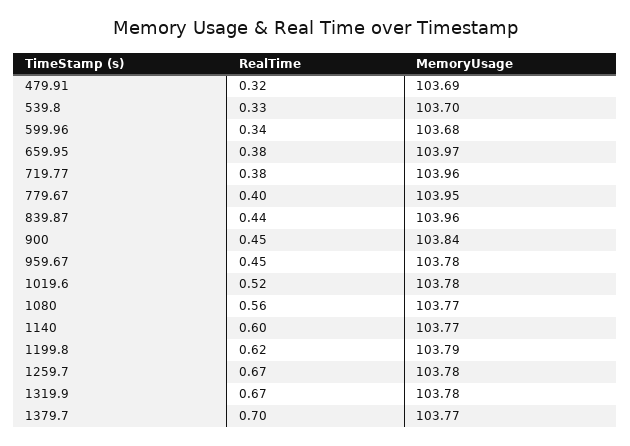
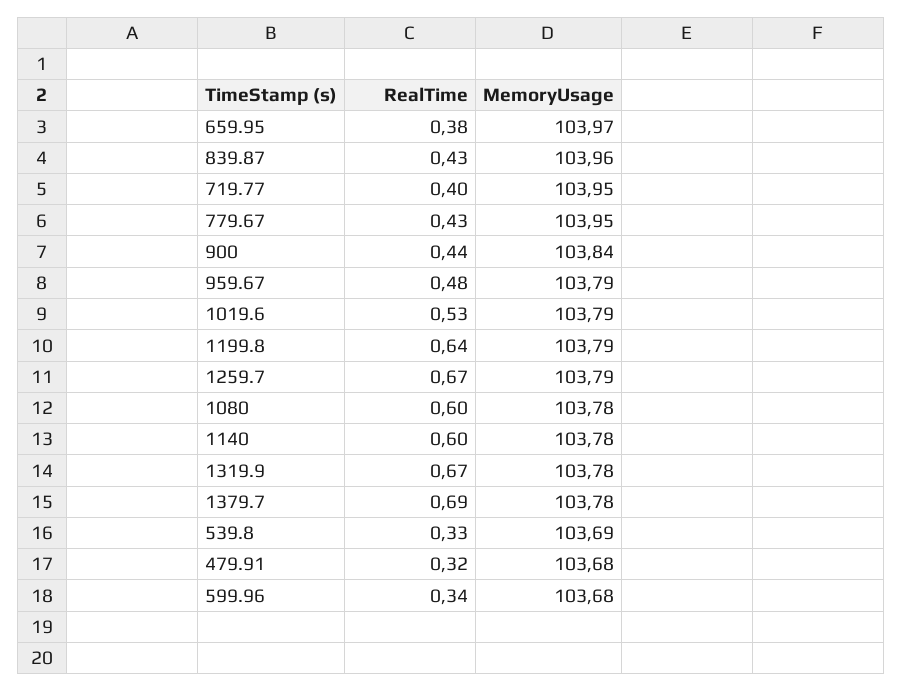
  {
    "RealTime": {
      "479.91": 0.32,
      "539.8": 0.33,
      "599.96": 0.34,
      "659.95": 0.38,
-     "719.77": 0.38,
+     "719.77": 0.4,
-     "779.67": 0.4,
+     "779.67": 0.43,
-     "839.87": 0.44,
+     "839.87": 0.43,
-     "900": 0.45,
+     "900": 0.44,
-     "959.67": 0.45,
+     "959.67": 0.48,
-     "1019.6": 0.52,
+     "1019.6": 0.53,
-     "1080": 0.56,
+     "1080": 0.6,
      "1140": 0.6,
-     "1199.8": 0.62,
+     "1199.8": 0.64,
      "1259.7": 0.67,
      "1319.9": 0.67,
-     "1379.7": 0.7
+     "1379.7": 0.69
    },
    "MemoryUsage": {
-     "479.91": 103.69,
+     "479.91": 103.68,
-     "539.8": 103.7,
+     "539.8": 103.69,
      "599.96": 103.68,
      "659.95": 103.97,
-     "719.77": 103.96,
+     "719.77": 103.95,
      "779.67": 103.95,
      "839.87": 103.96,
      "900": 103.84,
-     "959.67": 103.78,
+     "959.67": 103.79,
-     "1019.6": 103.78,
+     "1019.6": 103.79,
-     "1080": 103.77,
+     "1080": 103.78,
-     "1140": 103.77,
+     "1140": 103.78,
      "1199.8": 103.79,
-     "1259.7": 103.78,
+     "1259.7": 103.79,
      "1319.9": 103.78,
-     "1379.7": 103.77
+     "1379.7": 103.78
    }
  }

